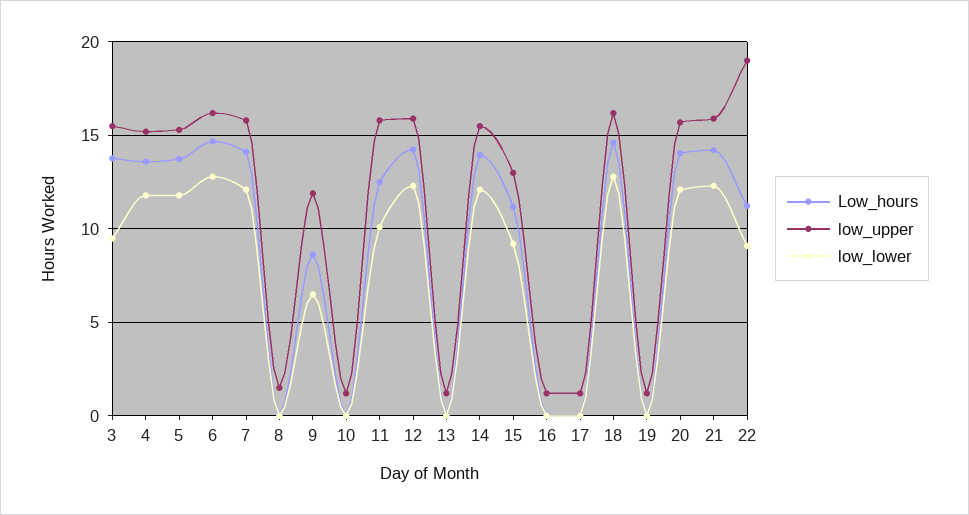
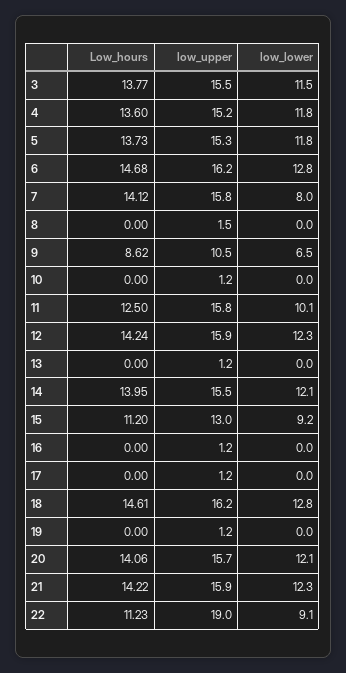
  {
    "Low_hours": {
      "3": 13.77,
      "4": 13.6,
      "5": 13.73,
      "6": 14.68,
      "7": 14.12,
      "8": 0,
      "9": 8.62,
      "10": 0,
      "11": 12.5,
      "12": 14.24,
      "13": 0,
      "14": 13.95,
      "15": 11.2,
      "16": 0,
      "17": 0,
      "18": 14.61,
      "19": 0,
      "20": 14.06,
      "21": 14.22,
      "22": 11.23
    },
    "low_upper": {
      "3": 15.5,
      "4": 15.2,
      "5": 15.3,
      "6": 16.2,
      "7": 15.8,
      "8": 1.5,
-     "9": 12,
+     "9": 10.5,
      "10": 1.2,
      "11": 15.8,
      "12": 15.9,
      "13": 1.2,
      "14": 15.5,
      "15": 13,
      "16": 1.2,
      "17": 1.2,
      "18": 16.2,
      "19": 1.2,
      "20": 15.7,
      "21": 15.9,
      "22": 19
    },
    "low_lower": {
-     "3": 9.5,
+     "3": 11.5,
      "4": 11.8,
      "5": 11.8,
      "6": 12.8,
-     "7": 12,
+     "7": 8,
      "8": 0,
      "9": 6.5,
      "10": 0,
      "11": 10.1,
      "12": 12.3,
      "13": 0,
      "14": 12.1,
      "15": 9.2,
      "16": 0,
      "17": 0,
      "18": 12.8,
      "19": 0,
      "20": 12.1,
      "21": 12.3,
      "22": 9.1
    }
  }

